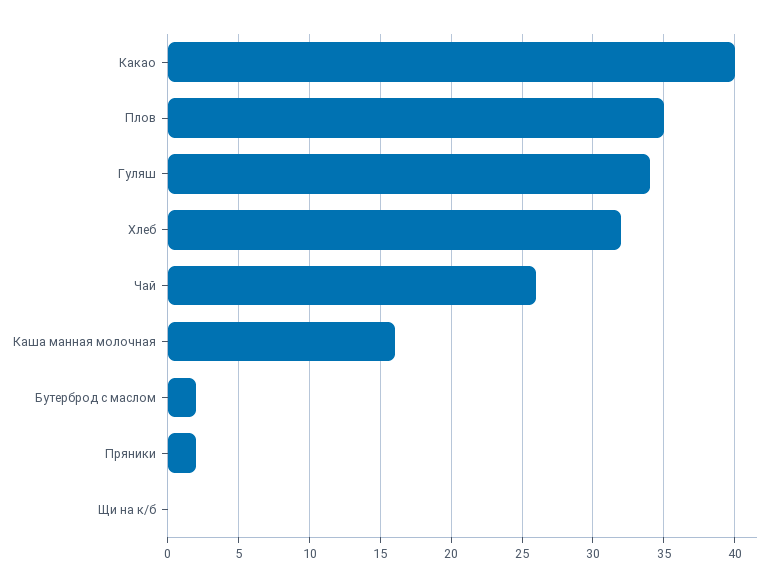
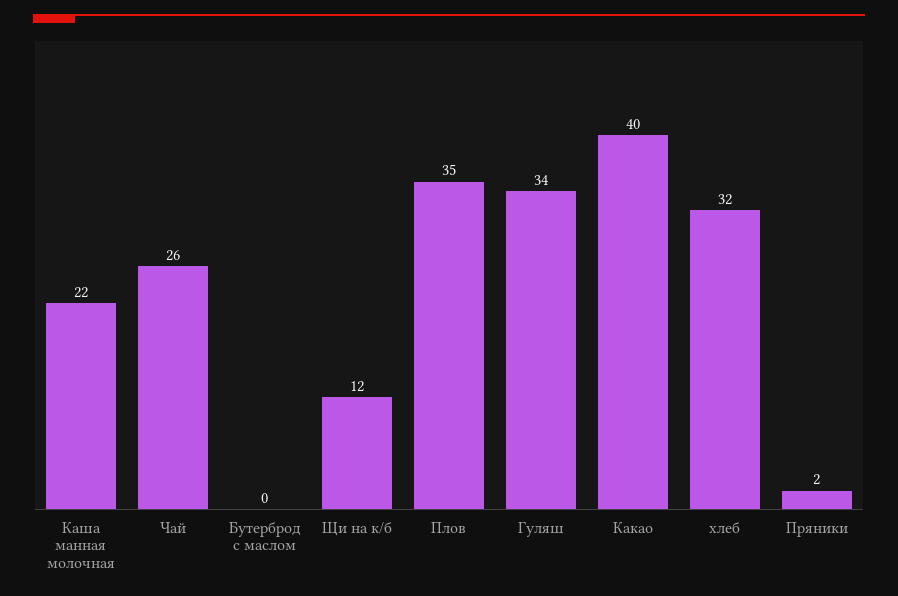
  {
    "Какао": 40,
    "Плов": 35,
    "Гуляш": 34,
    "Хлеб": 32,
    "Чай": 26,
-   "Каша манная молочная": 16,
+   "Каша манная молочная": 22,
-   "Бутерброд с маслом": 2,
+   "Бутерброд с маслом": 0,
    "Пряники": 2,
-   "Щи на к/б": 0
+   "Щи на к/б": 12
  }

